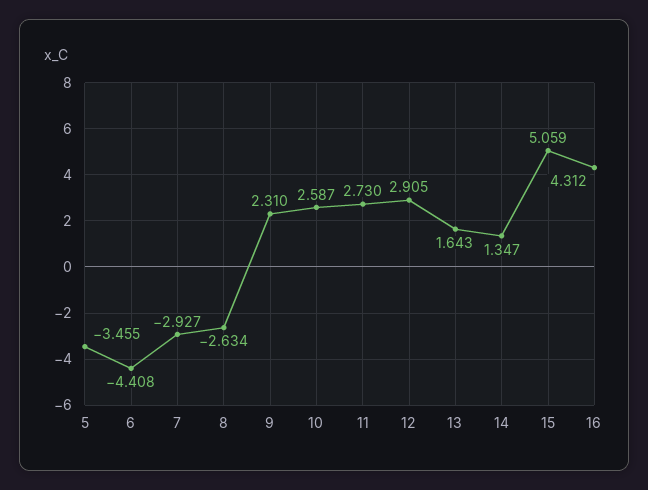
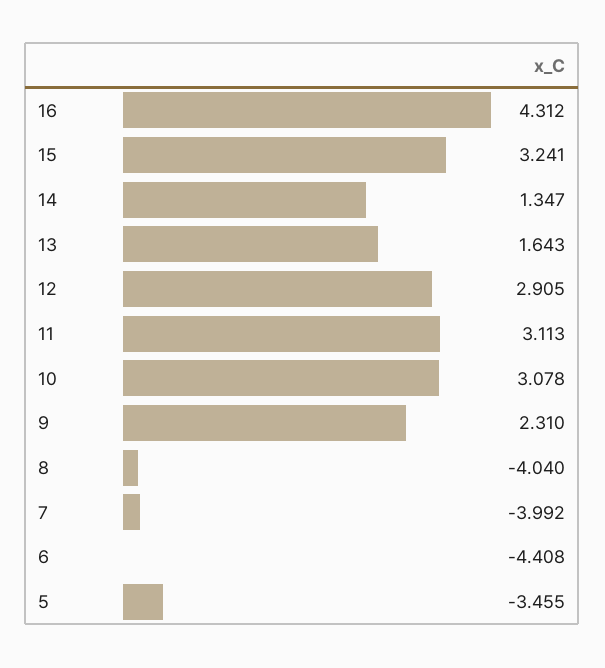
  {
    "5": -3.455,
    "6": -4.408,
-   "7": -2.927,
+   "7": -3.992,
-   "8": -2.634,
+   "8": -4.04,
    "9": 2.31,
-   "10": 2.587,
+   "10": 3.078,
-   "11": 2.73,
+   "11": 3.113,
    "12": 2.905,
    "13": 1.643,
    "14": 1.347,
-   "15": 5.059,
+   "15": 3.241,
    "16": 4.312
  }

